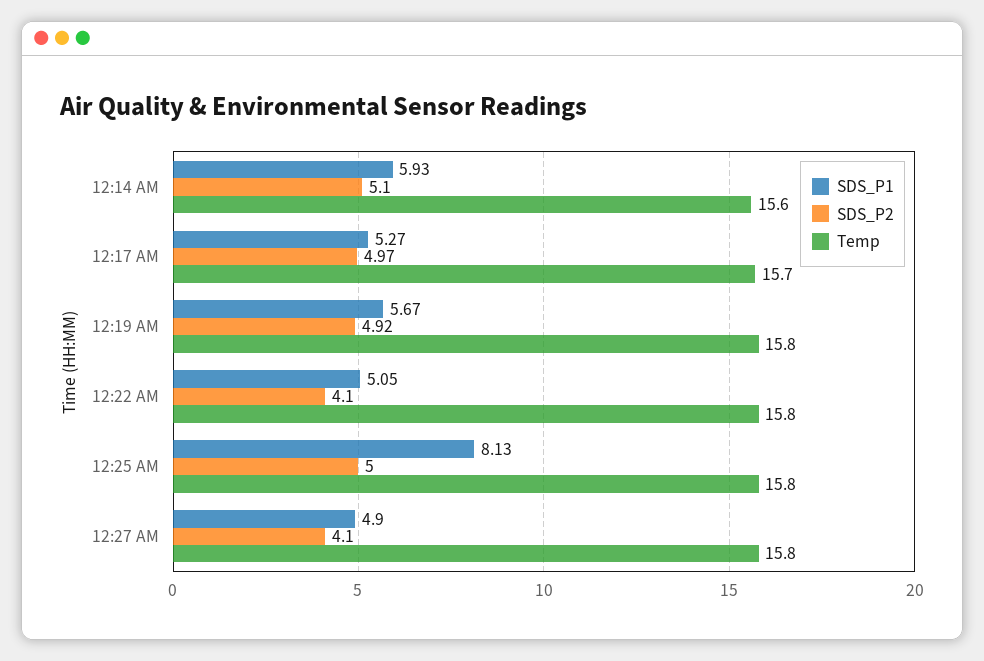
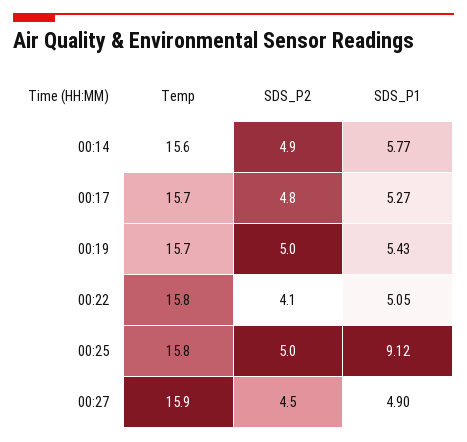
  {
    "SDS_P1": {
-     "12:14 AM": 5.93,
+     "12:14 AM": 5.77,
      "12:17 AM": 5.27,
-     "12:19 AM": 5.67,
+     "12:19 AM": 5.43,
      "12:22 AM": 5.05,
-     "12:25 AM": 8.13,
+     "12:25 AM": 9.12,
      "12:27 AM": 4.9
    },
    "SDS_P2": {
-     "12:14 AM": 5.1,
+     "12:14 AM": 4.9,
-     "12:17 AM": 4.97,
+     "12:17 AM": 4.8,
-     "12:19 AM": 4.92,
+     "12:19 AM": 5,
      "12:22 AM": 4.1,
      "12:25 AM": 5,
-     "12:27 AM": 4.1
+     "12:27 AM": 4.5
    },
    "Temp": {
      "12:14 AM": 15.6,
      "12:17 AM": 15.7,
-     "12:19 AM": 15.8,
+     "12:19 AM": 15.7,
      "12:22 AM": 15.8,
      "12:25 AM": 15.8,
-     "12:27 AM": 15.8
+     "12:27 AM": 15.9
    }
  }

